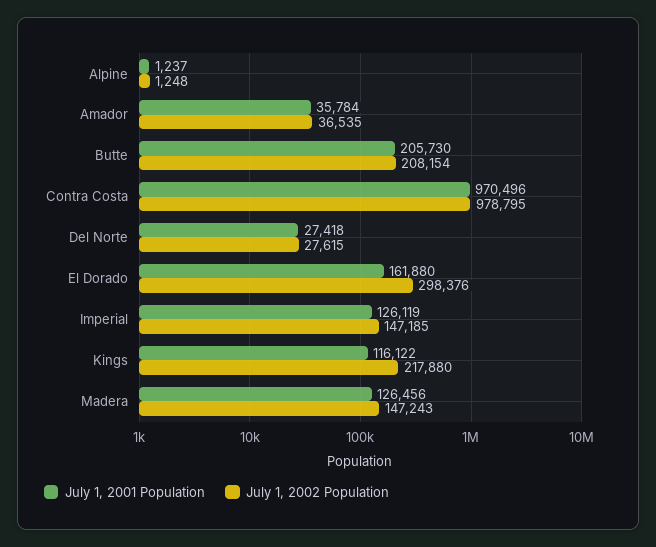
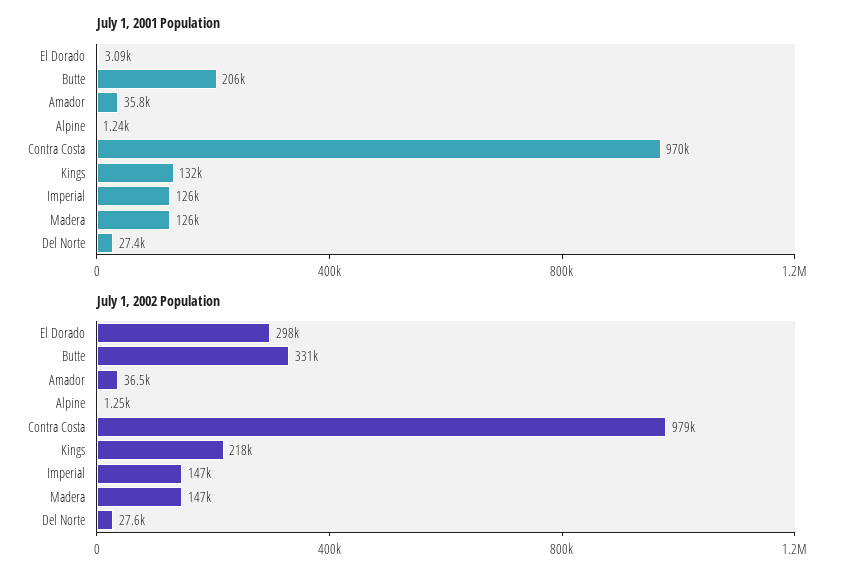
  {
    "July 1, 2001 Population": {
      "Alpine": 1237,
      "Amador": 35784,
      "Butte": 205730,
      "Contra Costa": 970496,
      "Del Norte": 27418,
-     "El Dorado": 161880,
+     "El Dorado": 3090,
      "Imperial": 126119,
-     "Kings": 116122,
+     "Kings": 132000,
      "Madera": 126456
    },
    "July 1, 2002 Population": {
      "Alpine": 1248,
      "Amador": 36535,
-     "Butte": 208154,
+     "Butte": 331000,
      "Contra Costa": 978795,
      "Del Norte": 27615,
      "El Dorado": 298376,
      "Imperial": 147185,
      "Kings": 217880,
      "Madera": 147243
    }
  }

